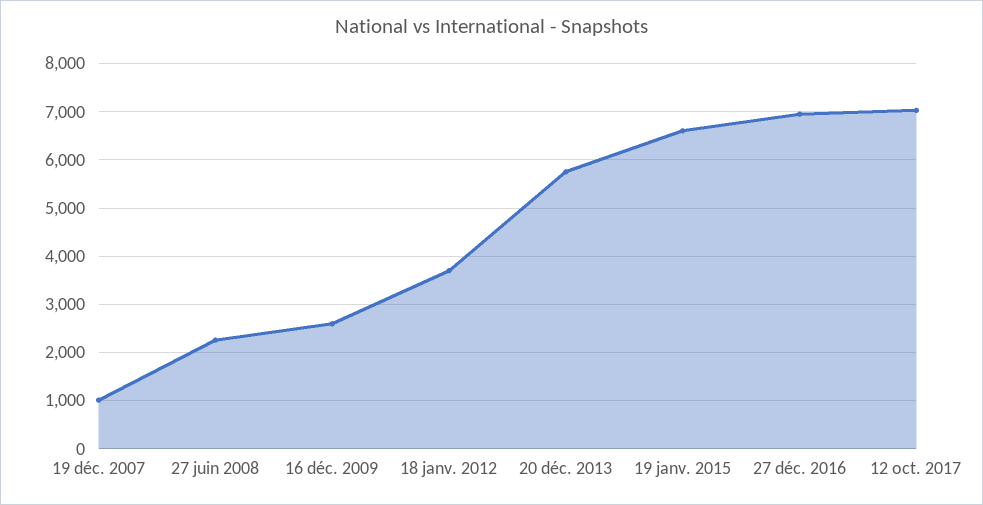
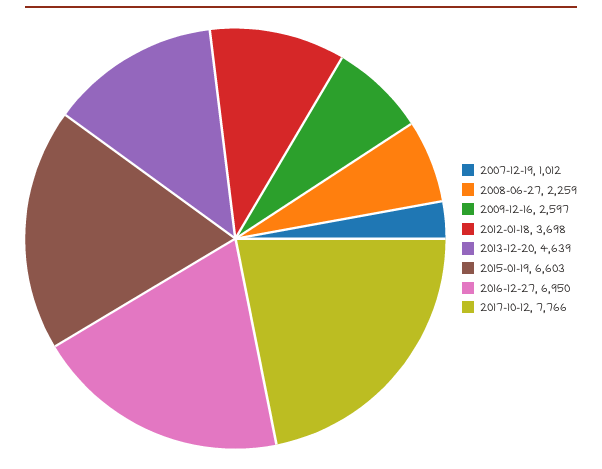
  {
    "19 déc. 2007": 1012,
    "27 juin 2008": 2259,
    "16 déc. 2009": 2597,
    "18 janv. 2012": 3698,
-   "20 déc. 2013": 5800,
+   "20 déc. 2013": 4639,
    "19 janv. 2015": 6603,
    "27 déc. 2016": 6950,
-   "12 oct. 2017": 7000
+   "12 oct. 2017": 7766
  }

